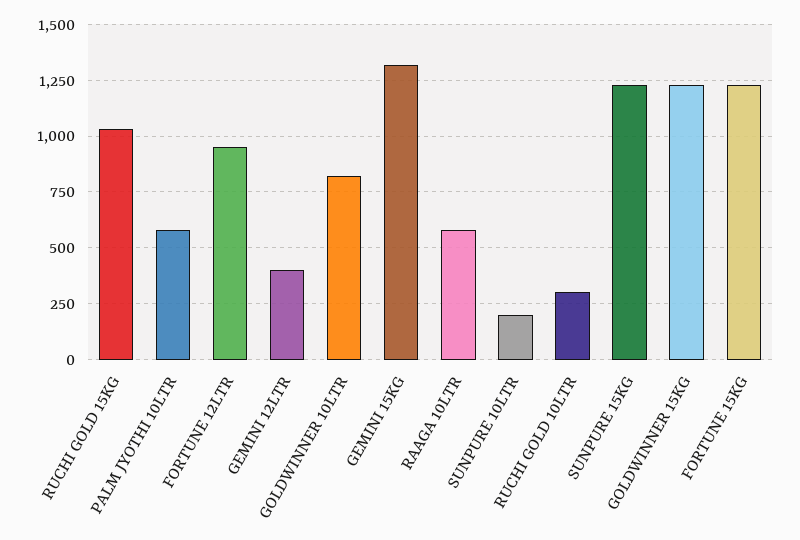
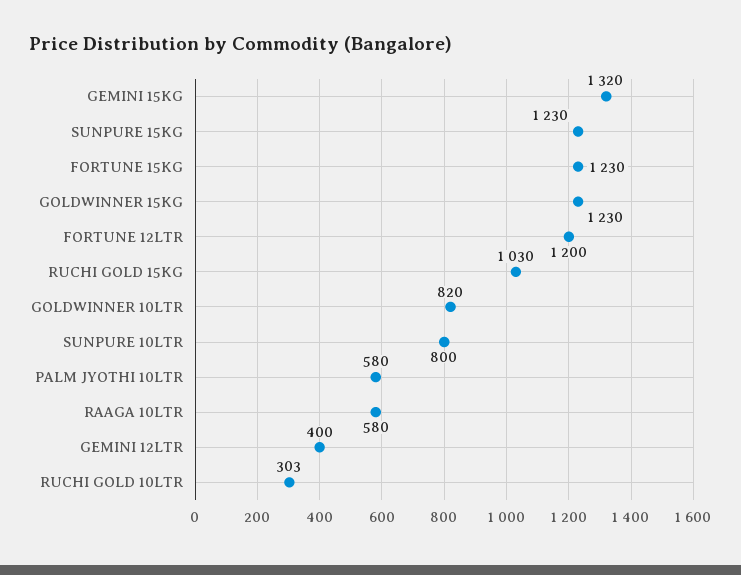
  {
    "RUCHI GOLD 15KG": 1030,
    "PALM JYOTHI 10LTR": 580,
-   "FORTUNE 12LTR": 950,
+   "FORTUNE 12LTR": 1200,
    "GEMINI 12LTR": 400,
    "GOLDWINNER 10LTR": 820,
    "GEMINI 15KG": 1320,
    "RAAGA 10LTR": 580,
-   "SUNPURE 10LTR": 200,
+   "SUNPURE 10LTR": 800,
    "RUCHI GOLD 10LTR": 303,
    "SUNPURE 15KG": 1230,
    "GOLDWINNER 15KG": 1230,
    "FORTUNE 15KG": 1230
  }

